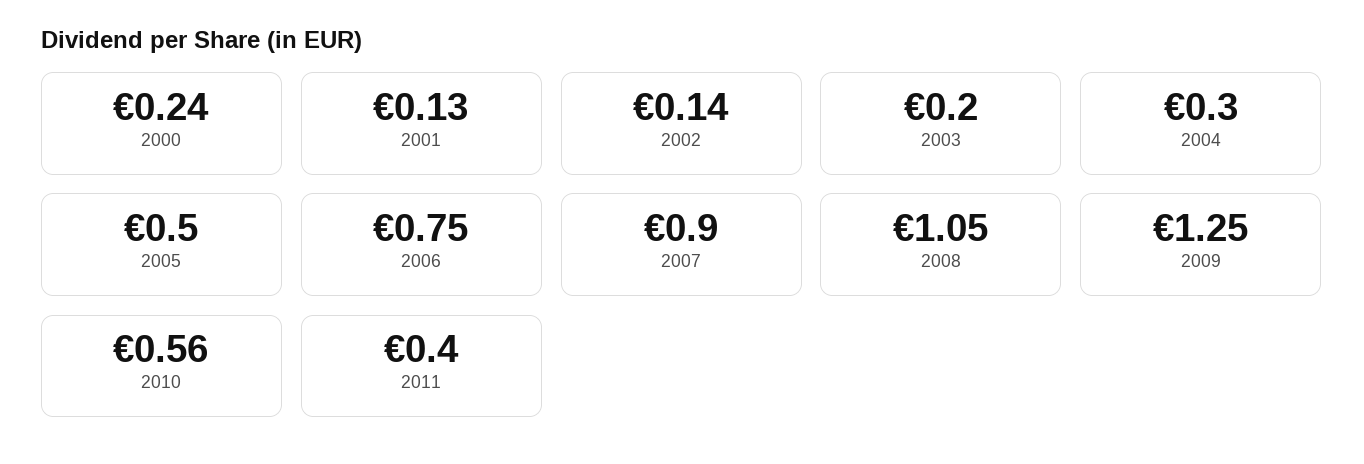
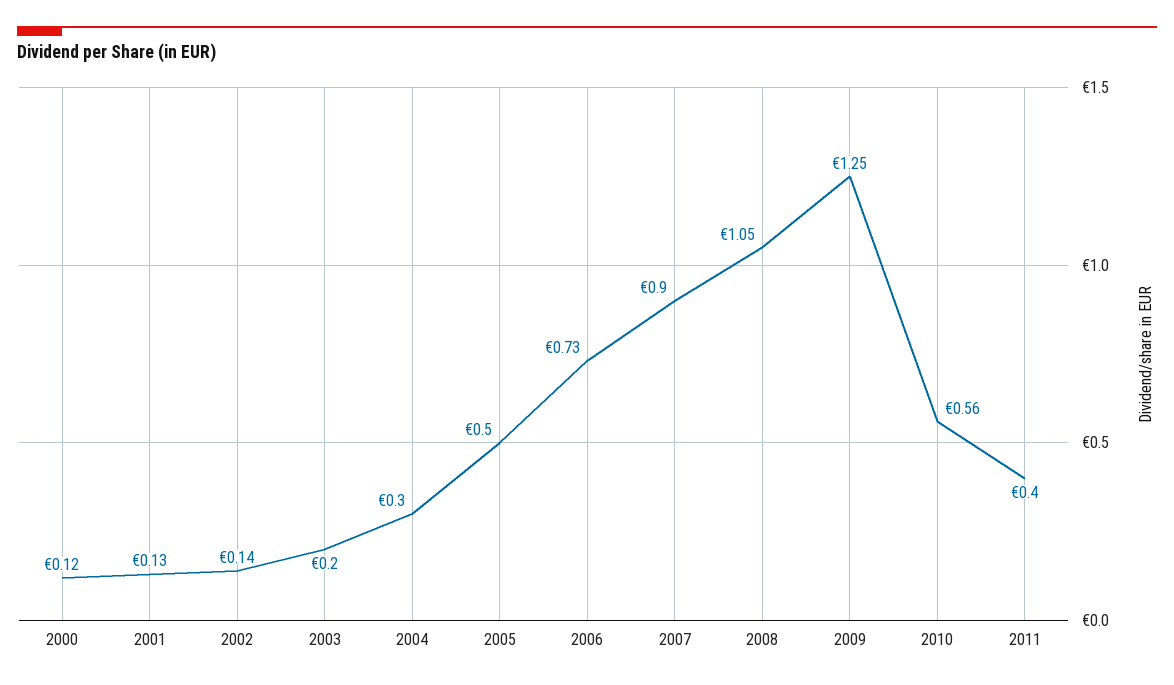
  {
-   "2000": 0.24,
+   "2000": 0.12,
    "2001": 0.13,
    "2002": 0.14,
    "2003": 0.2,
    "2004": 0.3,
    "2005": 0.5,
-   "2006": 0.75,
+   "2006": 0.73,
    "2007": 0.9,
    "2008": 1.05,
    "2009": 1.25,
    "2010": 0.56,
    "2011": 0.4
  }

